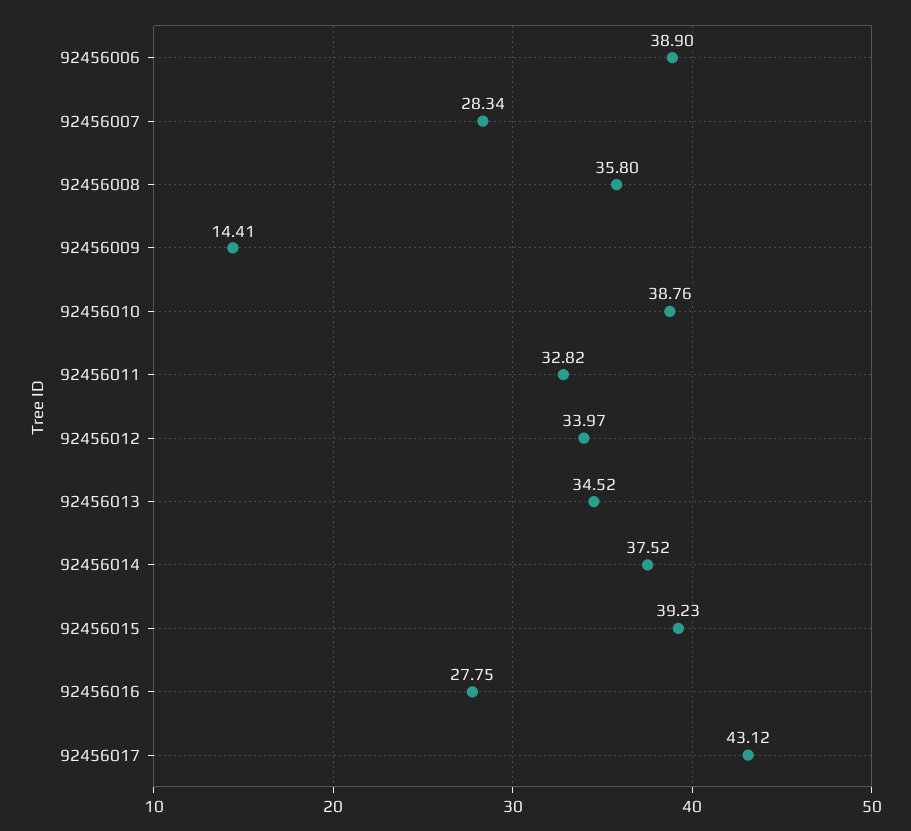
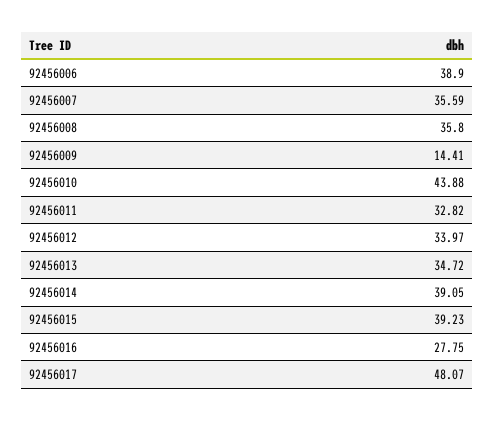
  {
    "92456006": 38.9,
-   "92456007": 28.34,
+   "92456007": 35.59,
    "92456008": 35.8,
    "92456009": 14.41,
-   "92456010": 38.76,
+   "92456010": 43.88,
    "92456011": 32.82,
    "92456012": 33.97,
-   "92456013": 34.52,
+   "92456013": 34.72,
-   "92456014": 37.52,
+   "92456014": 39.05,
    "92456015": 39.23,
    "92456016": 27.75,
-   "92456017": 43.12
+   "92456017": 48.07
  }

